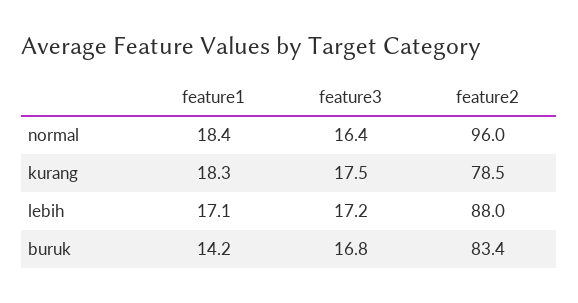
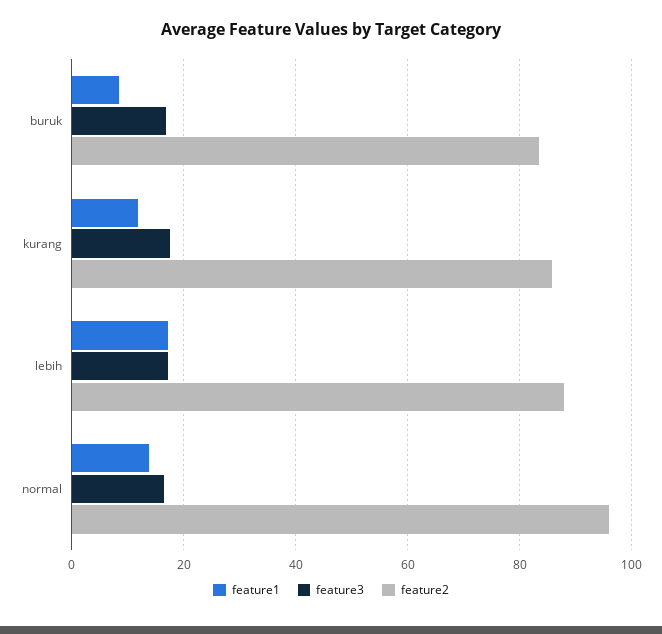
  {
    "feature1": {
-     "normal": 18.4,
+     "normal": 14,
-     "kurang": 18.3,
+     "kurang": 12,
      "lebih": 17.1,
-     "buruk": 14.2
+     "buruk": 8
    },
    "feature3": {
      "normal": 16.4,
      "kurang": 17.5,
      "lebih": 17.2,
      "buruk": 16.8
    },
    "feature2": {
      "normal": 96,
-     "kurang": 78.5,
+     "kurang": 86,
      "lebih": 88,
      "buruk": 83.4
    }
  }

